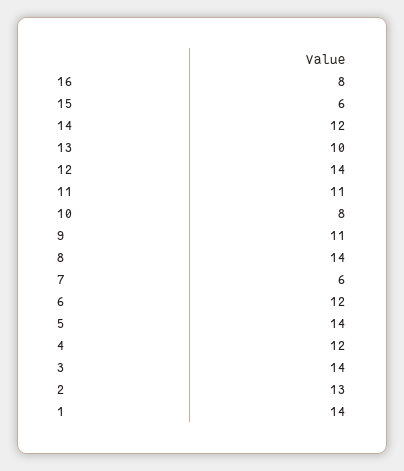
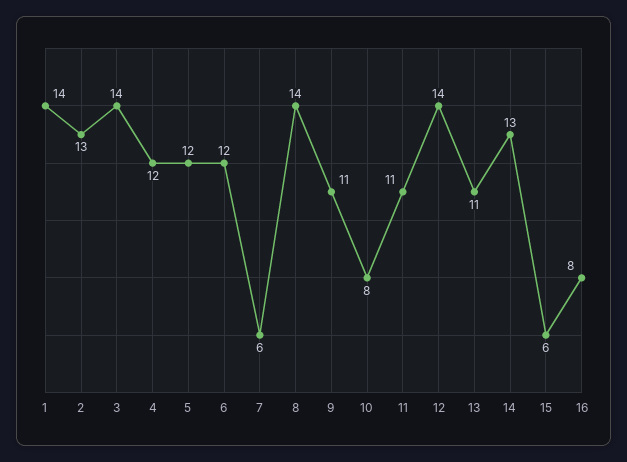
  {
    "16": 8,
    "15": 6,
-   "14": 12,
+   "14": 13,
-   "13": 10,
+   "13": 11,
    "12": 14,
    "11": 11,
    "10": 8,
    "9": 11,
    "8": 14,
    "7": 6,
    "6": 12,
-   "5": 14,
+   "5": 12,
    "4": 12,
    "3": 14,
    "2": 13,
    "1": 14
  }

